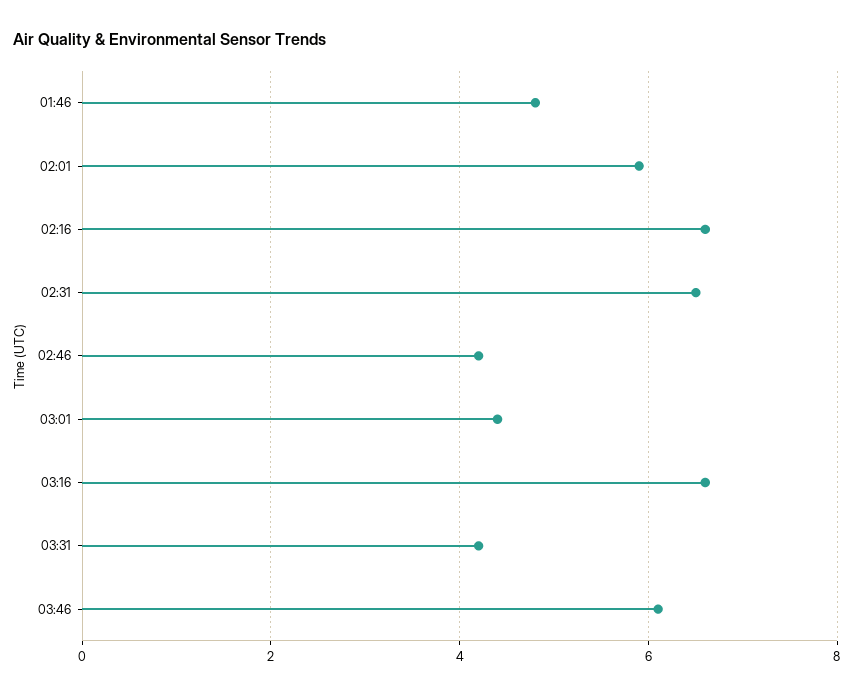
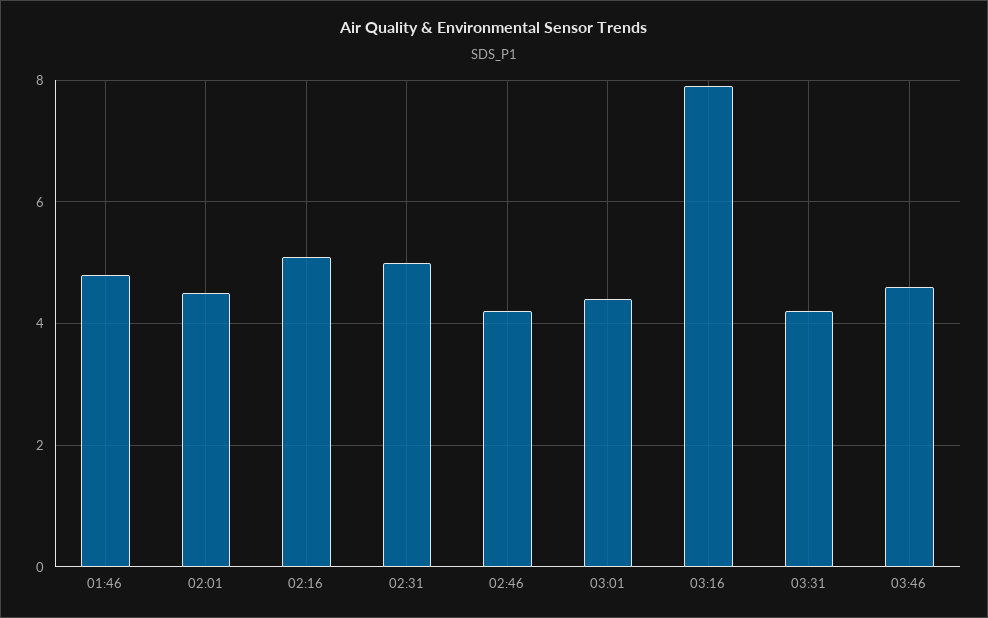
  {
    "01:46": 5,
-   "02:01": 6,
+   "02:01": 4.5,
-   "02:16": 6.5,
+   "02:16": 5,
-   "02:31": 6.5,
+   "02:31": 5,
    "02:46": 4,
    "03:01": 4.5,
-   "03:16": 6.5,
+   "03:16": 8,
    "03:31": 4,
-   "03:46": 6
+   "03:46": 4.5
  }

